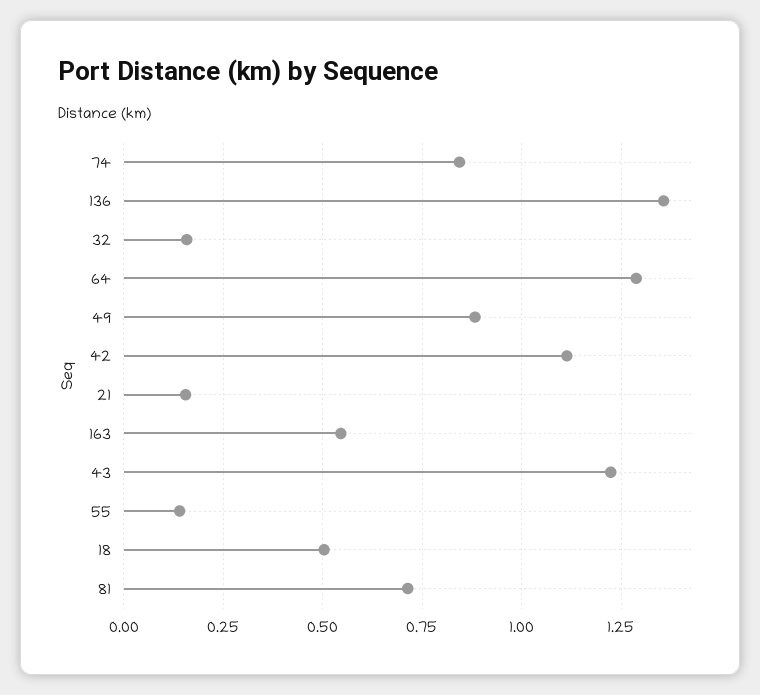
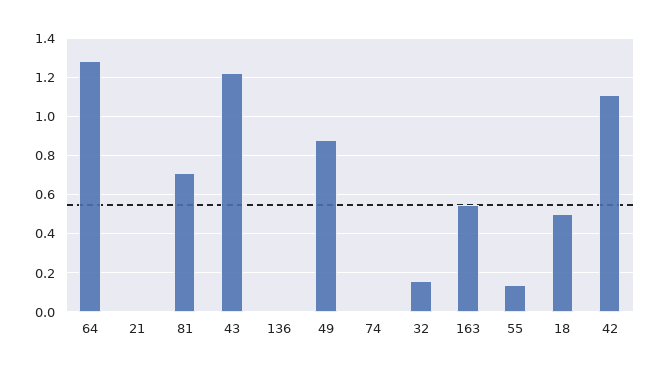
  {
-   "74": 0.85,
+   "74": 0,
-   "136": 1.35,
+   "136": 0,
    "32": 0.15,
    "64": 1.275,
    "49": 0.875,
    "42": 1.125,
-   "21": 0.15,
+   "21": 0,
    "163": 0.55,
    "43": 1.225,
    "55": 0.15,
    "18": 0.5,
    "81": 0.725
  }

